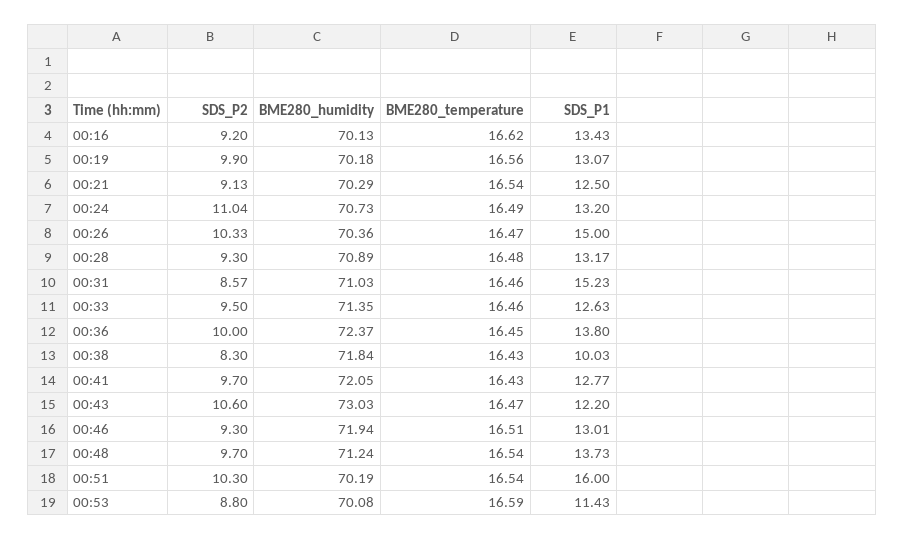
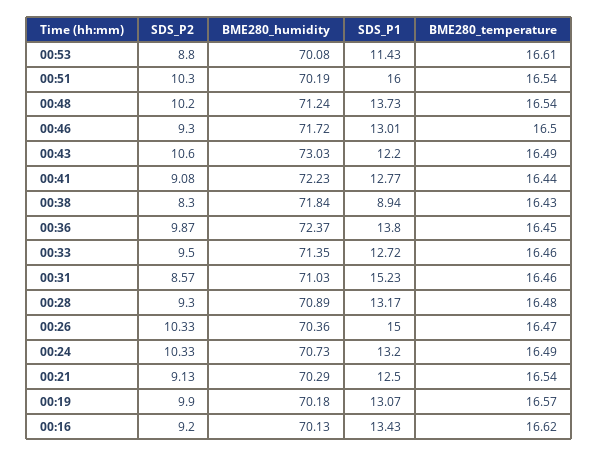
  {
    "SDS_P2": {
      "00:16": 9.2,
      "00:19": 9.9,
      "00:21": 9.13,
-     "00:24": 11.04,
+     "00:24": 10.33,
      "00:26": 10.33,
      "00:28": 9.3,
      "00:31": 8.57,
      "00:33": 9.5,
-     "00:36": 10,
+     "00:36": 9.87,
      "00:38": 8.3,
-     "00:41": 9.7,
+     "00:41": 9.08,
      "00:43": 10.6,
      "00:46": 9.3,
-     "00:48": 9.7,
+     "00:48": 10.2,
      "00:51": 10.3,
      "00:53": 8.8
    },
    "BME280_humidity": {
      "00:16": 70.13,
      "00:19": 70.18,
      "00:21": 70.29,
      "00:24": 70.73,
      "00:26": 70.36,
      "00:28": 70.89,
      "00:31": 71.03,
      "00:33": 71.35,
      "00:36": 72.37,
      "00:38": 71.84,
-     "00:41": 72.05,
+     "00:41": 72.23,
      "00:43": 73.03,
-     "00:46": 71.94,
+     "00:46": 71.72,
      "00:48": 71.24,
      "00:51": 70.19,
      "00:53": 70.08
    },
    "BME280_temperature": {
      "00:16": 16.62,
-     "00:19": 16.56,
+     "00:19": 16.57,
      "00:21": 16.54,
      "00:24": 16.49,
      "00:26": 16.47,
      "00:28": 16.48,
      "00:31": 16.46,
      "00:33": 16.46,
      "00:36": 16.45,
      "00:38": 16.43,
-     "00:41": 16.43,
+     "00:41": 16.44,
-     "00:43": 16.47,
+     "00:43": 16.49,
-     "00:46": 16.51,
+     "00:46": 16.5,
      "00:48": 16.54,
      "00:51": 16.54,
-     "00:53": 16.59
+     "00:53": 16.61
    },
    "SDS_P1": {
      "00:16": 13.43,
      "00:19": 13.07,
      "00:21": 12.5,
      "00:24": 13.2,
      "00:26": 15,
      "00:28": 13.17,
      "00:31": 15.23,
-     "00:33": 12.63,
+     "00:33": 12.72,
      "00:36": 13.8,
-     "00:38": 10.03,
+     "00:38": 8.94,
      "00:41": 12.77,
      "00:43": 12.2,
      "00:46": 13.01,
      "00:48": 13.73,
      "00:51": 16,
      "00:53": 11.43
    }
  }

